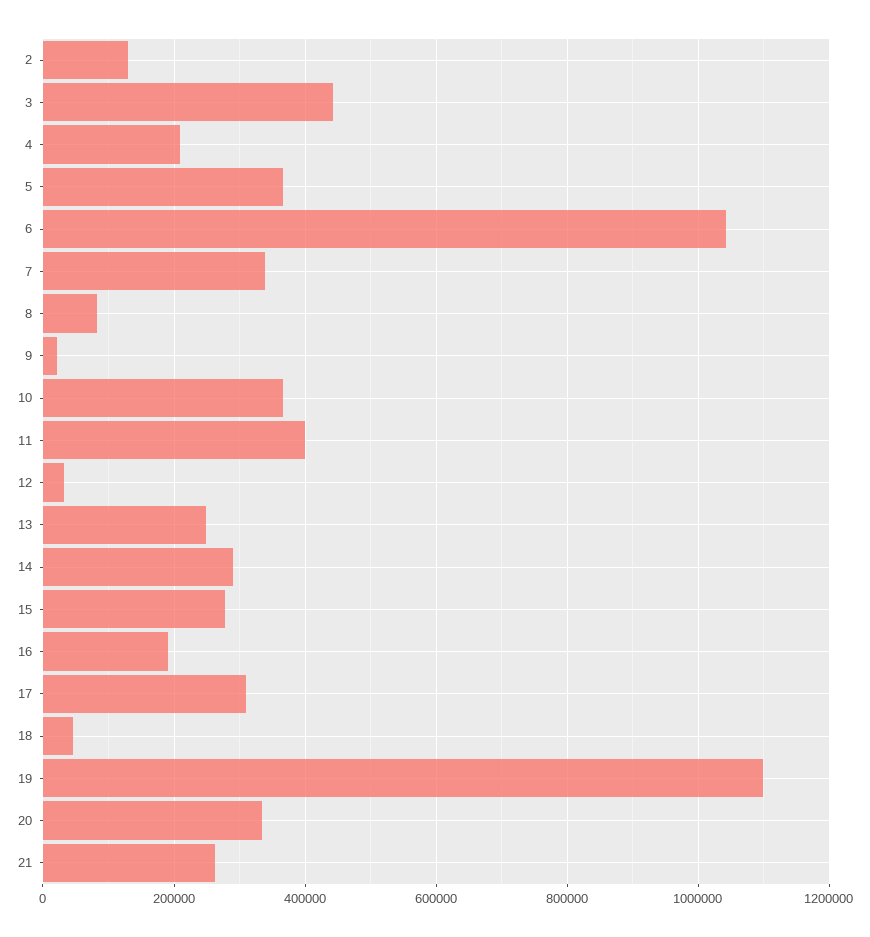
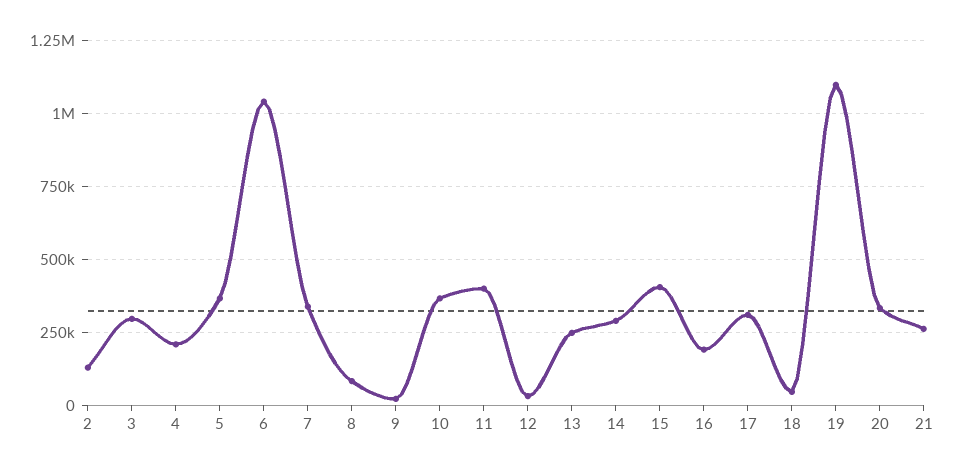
  {
    "2": 120000,
-   "3": 440000,
+   "3": 300000,
    "4": 200000,
    "5": 360000,
    "6": 1040000,
    "7": 340000,
    "8": 80000,
    "9": 20000,
    "10": 360000,
    "11": 400000,
    "12": 40000,
    "13": 240000,
    "14": 280000,
-   "15": 280000,
+   "15": 400000,
    "16": 200000,
    "17": 320000,
    "18": 40000,
    "19": 1100000,
    "20": 340000,
    "21": 260000
  }

